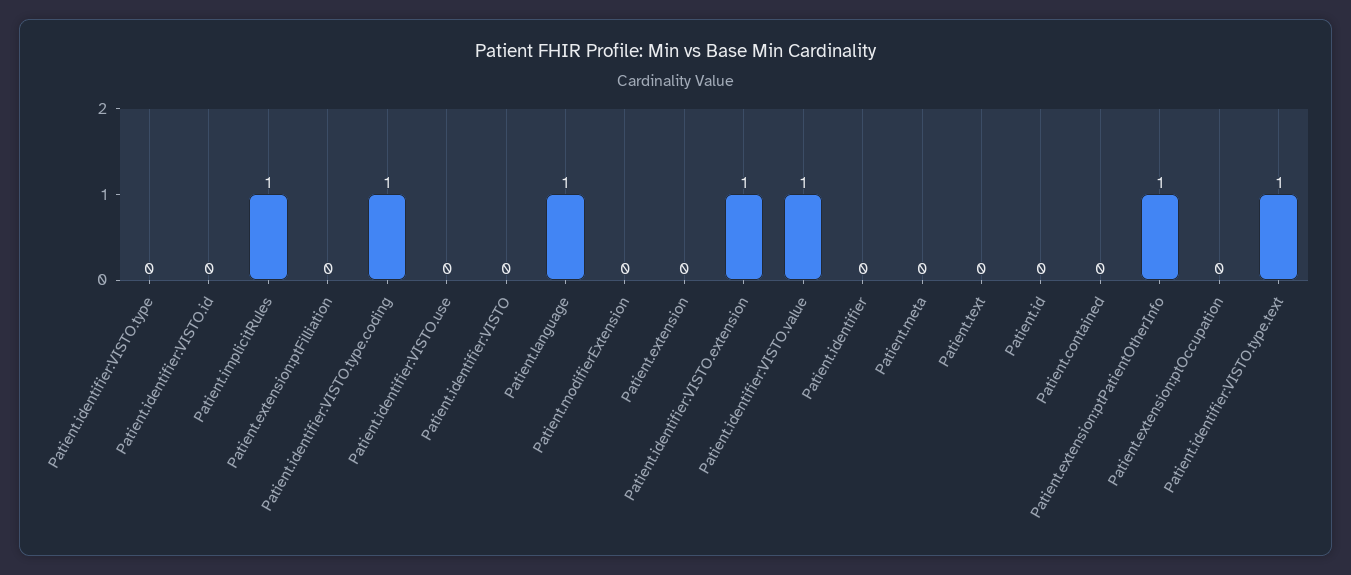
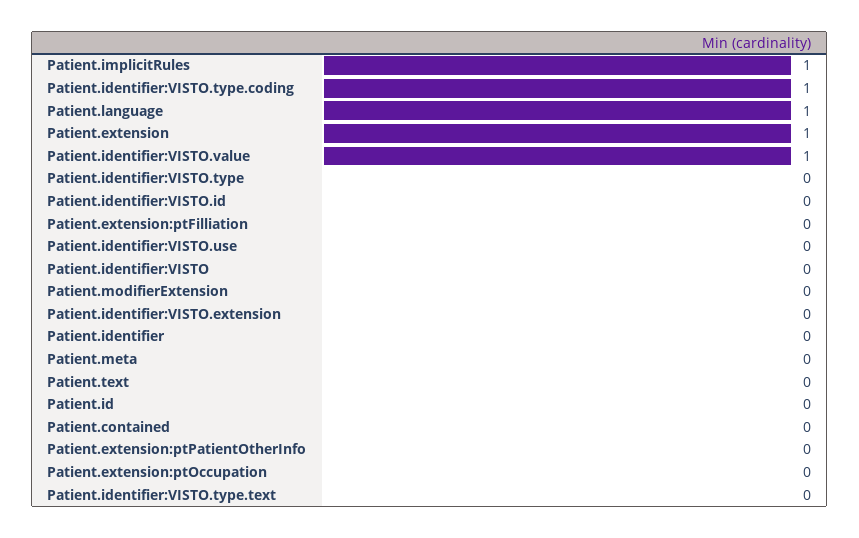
  {
    "Patient.identifier:VISTO.type": 0,
    "Patient.identifier:VISTO.id": 0,
    "Patient.implicitRules": 1,
    "Patient.extension:ptFilliation": 0,
    "Patient.identifier:VISTO.type.coding": 1,
    "Patient.identifier:VISTO.use": 0,
    "Patient.identifier:VISTO": 0,
    "Patient.language": 1,
    "Patient.modifierExtension": 0,
-   "Patient.extension": 0,
+   "Patient.extension": 1,
-   "Patient.identifier:VISTO.extension": 1,
+   "Patient.identifier:VISTO.extension": 0,
    "Patient.identifier:VISTO.value": 1,
    "Patient.identifier": 0,
    "Patient.meta": 0,
    "Patient.text": 0,
    "Patient.id": 0,
    "Patient.contained": 0,
-   "Patient.extension:ptPatientOtherInfo": 1,
+   "Patient.extension:ptPatientOtherInfo": 0,
    "Patient.extension:ptOccupation": 0,
-   "Patient.identifier:VISTO.type.text": 1
+   "Patient.identifier:VISTO.type.text": 0
  }

